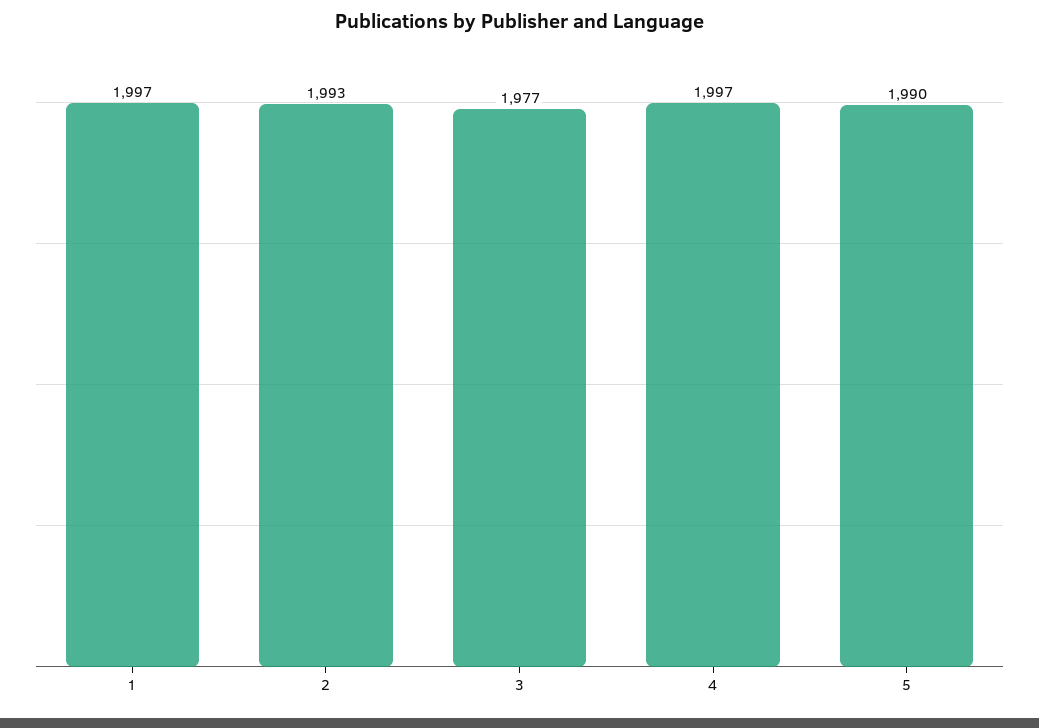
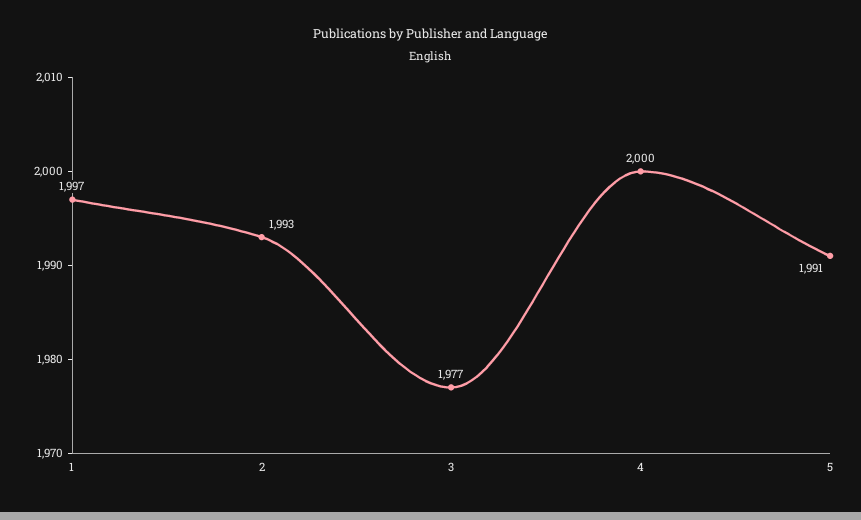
  {
    "1": 1997,
    "2": 1993,
    "3": 1977,
-   "4": 1997,
+   "4": 2000,
-   "5": 1990
+   "5": 1991
  }

